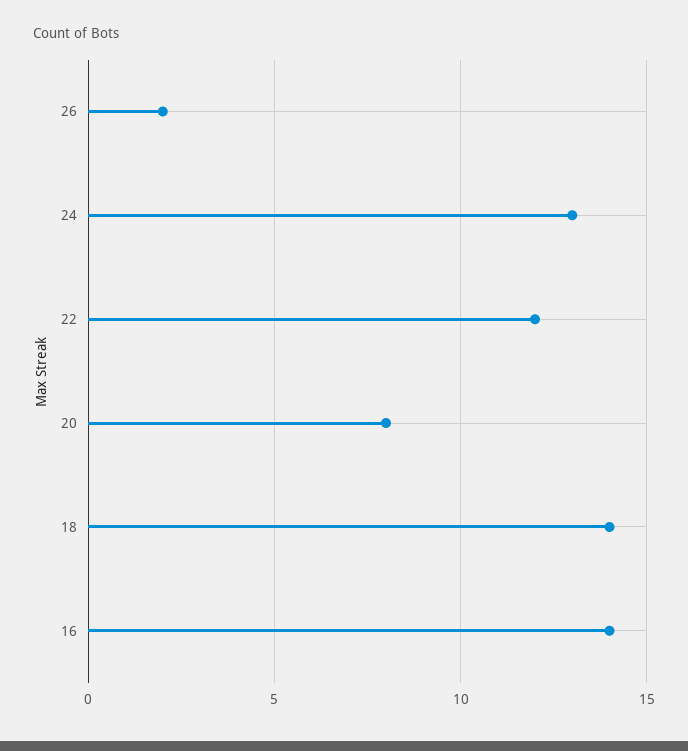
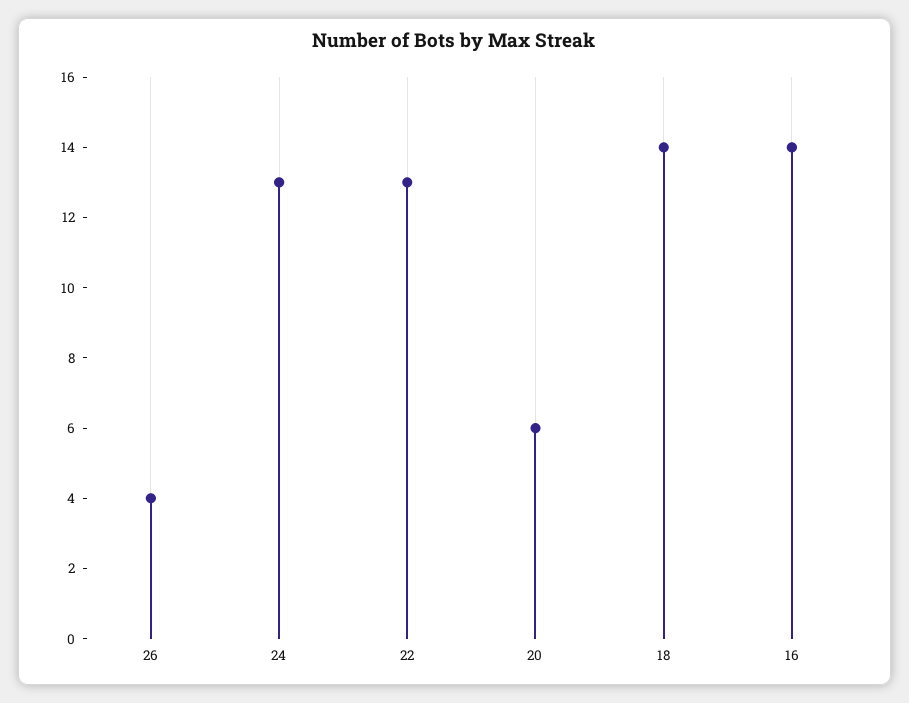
  {
-   "26": 2,
+   "26": 4,
    "24": 13,
-   "22": 12,
+   "22": 13,
-   "20": 8,
+   "20": 6,
    "18": 14,
    "16": 14
  }

